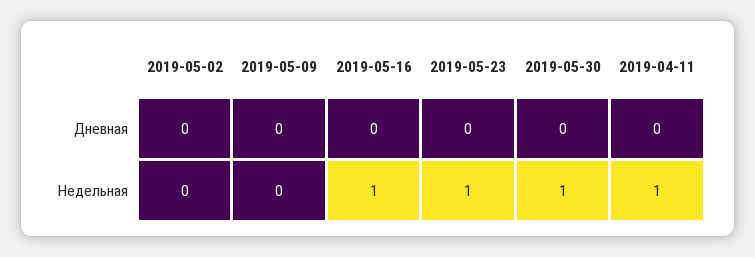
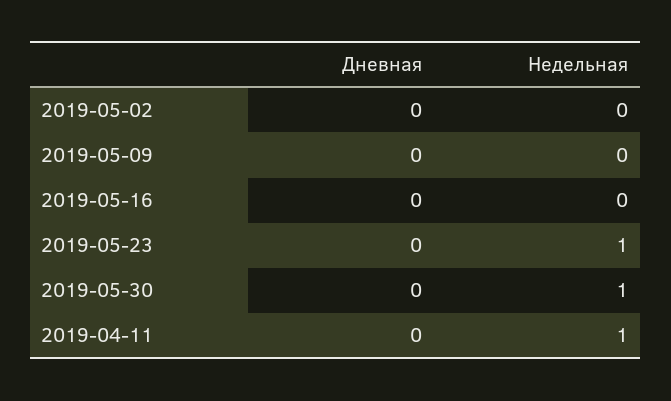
  {
    "2019-05-02": {
      "Дневная": 0,
      "Недельная": 0
    },
    "2019-05-09": {
      "Дневная": 0,
      "Недельная": 0
    },
    "2019-05-16": {
      "Дневная": 0,
-     "Недельная": 1
+     "Недельная": 0
    },
    "2019-05-23": {
      "Дневная": 0,
      "Недельная": 1
    },
    "2019-05-30": {
      "Дневная": 0,
      "Недельная": 1
    },
    "2019-04-11": {
      "Дневная": 0,
      "Недельная": 1
    }
  }

